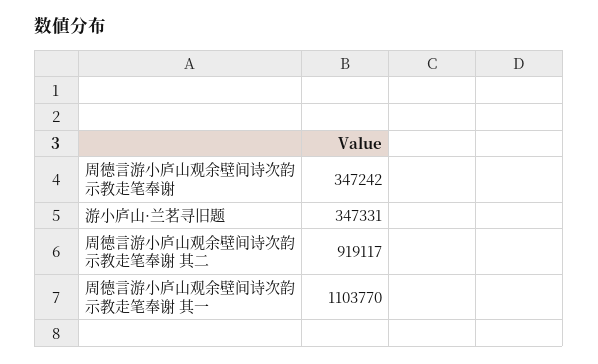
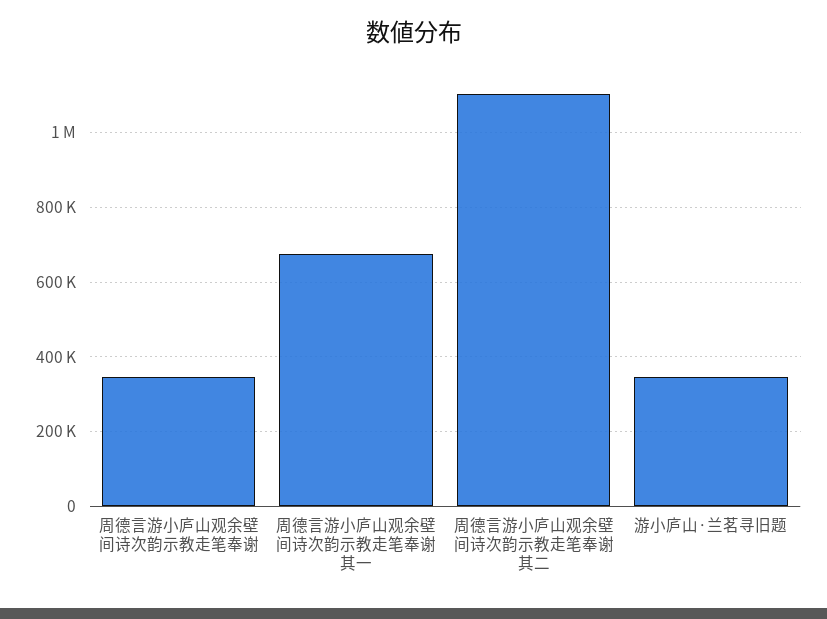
  {
    "周德言游小庐山观余壁间诗次韵示教走笔奉谢": 347242,
    "游小庐山·兰茗寻旧题": 347331,
-   "周德言游小庐山观余壁间诗次韵示教走笔奉谢 其二": 919117,
+   "周德言游小庐山观余壁间诗次韵示教走笔奉谢 其二": 1100000,
-   "周德言游小庐山观余壁间诗次韵示教走笔奉谢 其一": 1103770
+   "周德言游小庐山观余壁间诗次韵示教走笔奉谢 其一": 680000
  }

